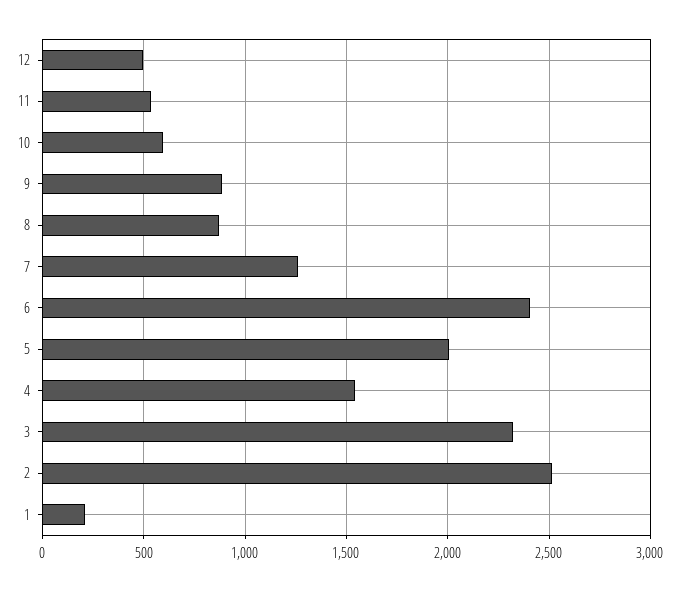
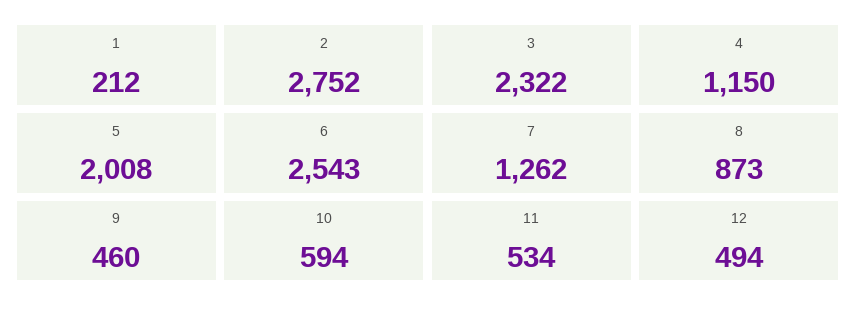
  {
    "12": 494,
    "11": 534,
    "10": 594,
-   "9": 900,
+   "9": 460,
    "8": 873,
    "7": 1262,
-   "6": 2400,
+   "6": 2543,
    "5": 2008,
-   "4": 1550,
+   "4": 1150,
    "3": 2322,
-   "2": 2500,
+   "2": 2752,
    "1": 212
  }

